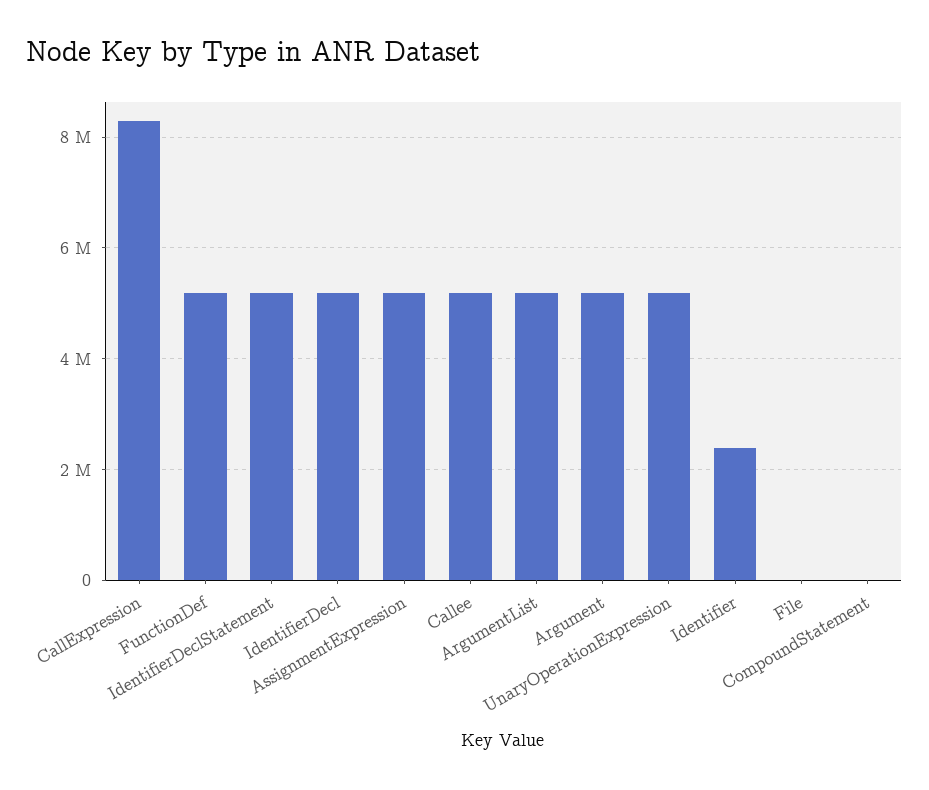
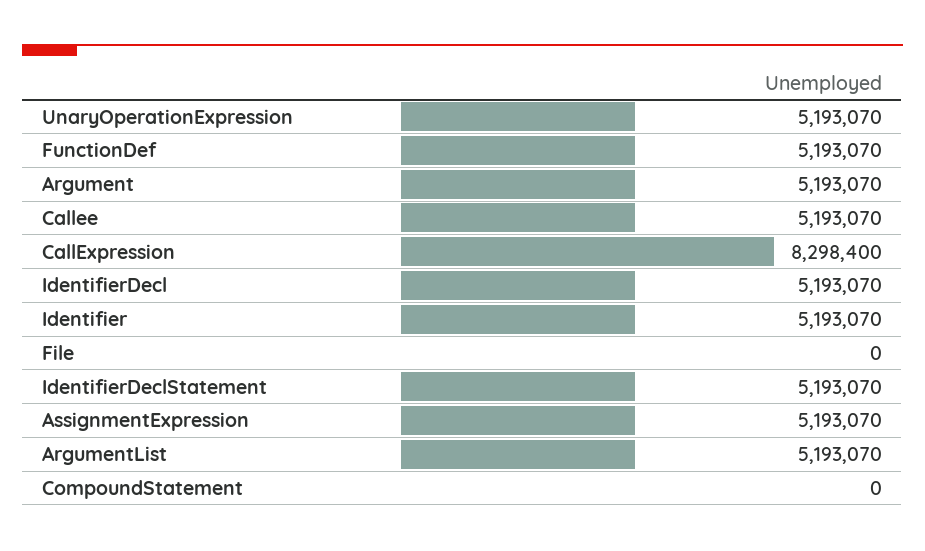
  {
    "CallExpression": 8298400,
    "FunctionDef": 5193070,
    "IdentifierDeclStatement": 5193070,
    "IdentifierDecl": 5193070,
    "AssignmentExpression": 5193070,
    "Callee": 5193070,
    "ArgumentList": 5193070,
    "Argument": 5193070,
    "UnaryOperationExpression": 5193070,
-   "Identifier": 2400000,
+   "Identifier": 5193070,
    "File": 0,
    "CompoundStatement": 0
  }

